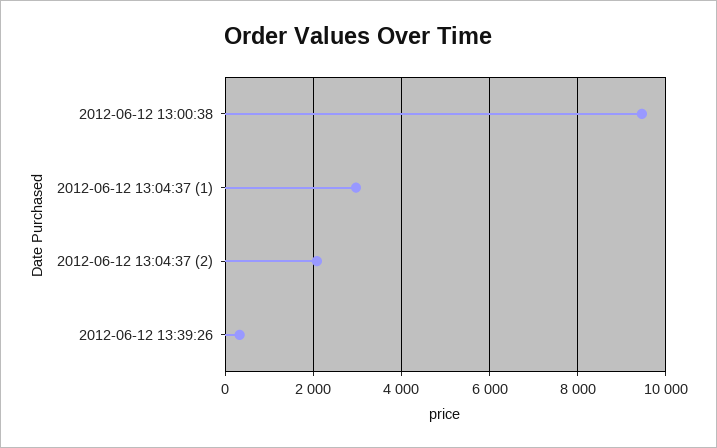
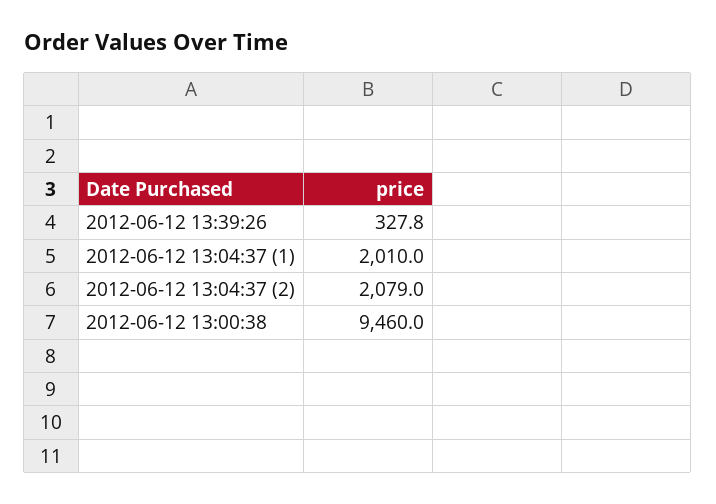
  {
    "2012-06-12 13:00:38": 9460,
-   "2012-06-12 13:04:37 (1)": 3000,
+   "2012-06-12 13:04:37 (1)": 2010,
    "2012-06-12 13:04:37 (2)": 2079,
    "2012-06-12 13:39:26": 327.8
  }

